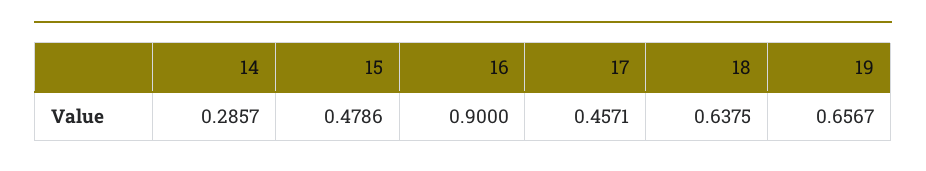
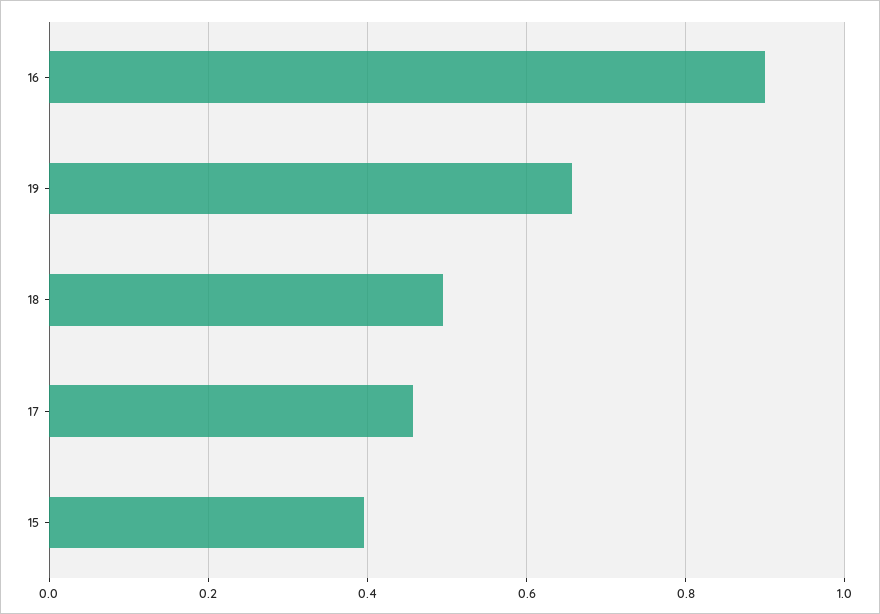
  {
-   "14": 0.2857,
-   "15": 0.4786,
+   "15": 0.4,
    "16": 0.9,
    "17": 0.4571,
-   "18": 0.6375,
+   "18": 0.5,
    "19": 0.6567
  }

